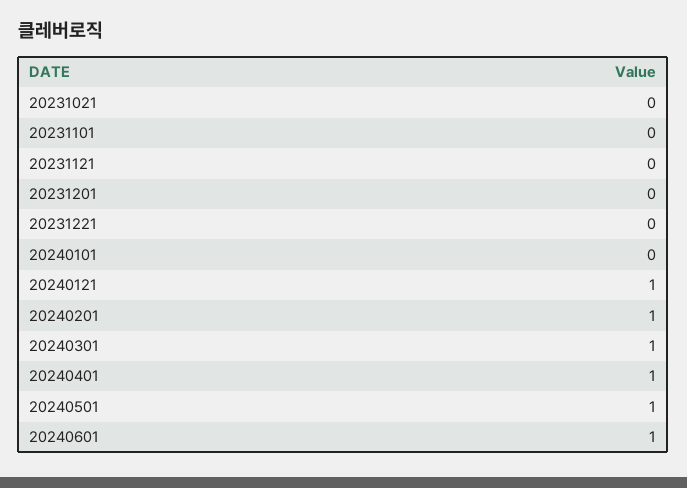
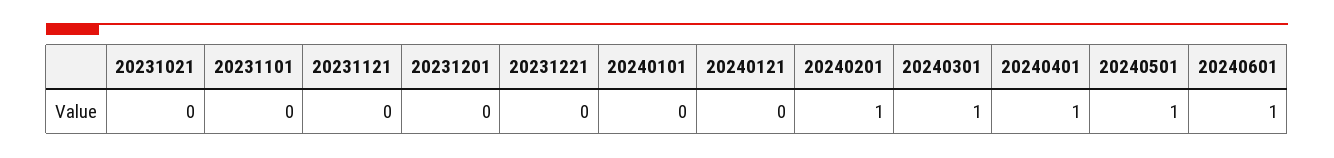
  {
    "20231021": 0,
    "20231101": 0,
    "20231121": 0,
    "20231201": 0,
    "20231221": 0,
    "20240101": 0,
-   "20240121": 1,
+   "20240121": 0,
    "20240201": 1,
    "20240301": 1,
    "20240401": 1,
    "20240501": 1,
    "20240601": 1
  }

